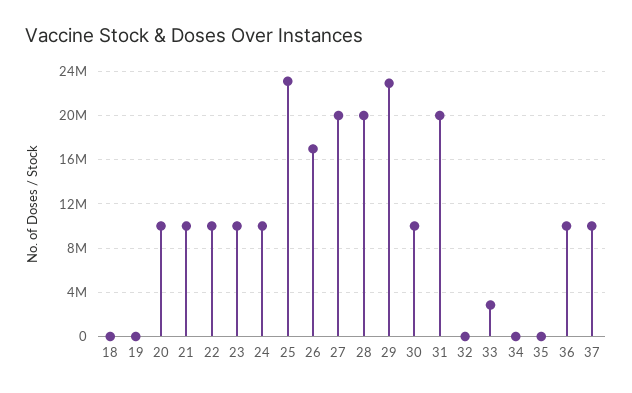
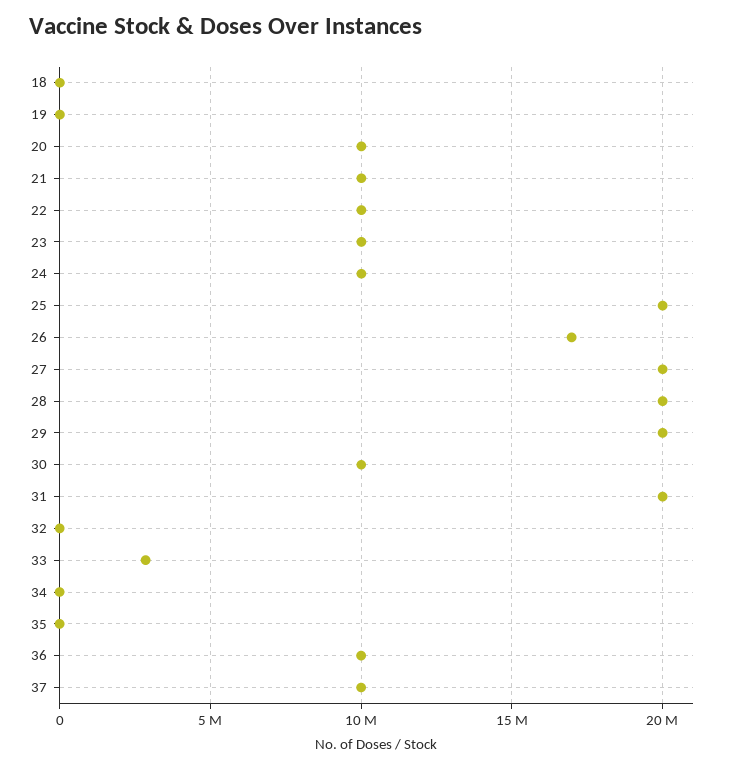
  {
    "18": 0,
    "19": 0,
    "20": 10000000,
    "21": 10000000,
    "22": 10000000,
    "23": 10000000,
    "24": 10000000,
-   "25": 23000000,
+   "25": 20000000,
    "26": 17000000,
    "27": 20000000,
    "28": 20000000,
-   "29": 23000000,
+   "29": 20000000,
    "30": 10000000,
    "31": 20000000,
    "32": 0,
    "33": 3000000,
    "34": 0,
    "35": 0,
    "36": 10000000,
    "37": 10000000
  }

